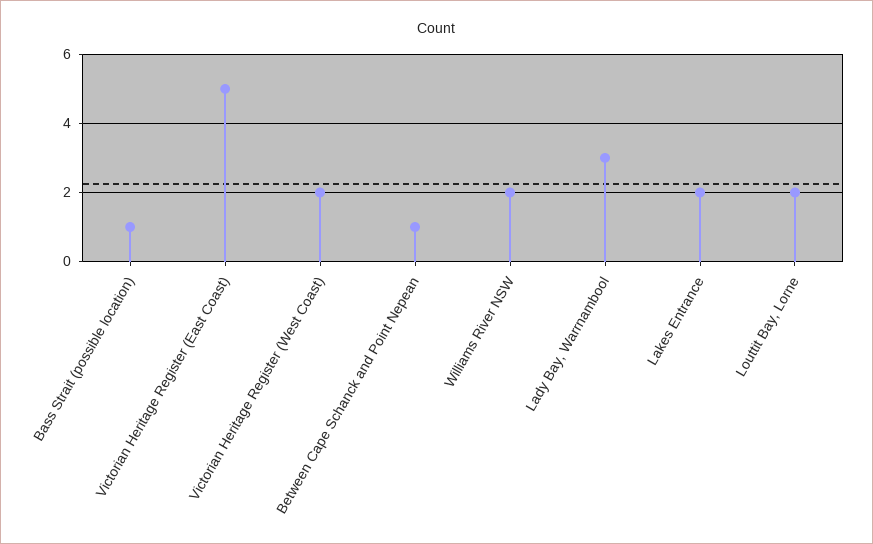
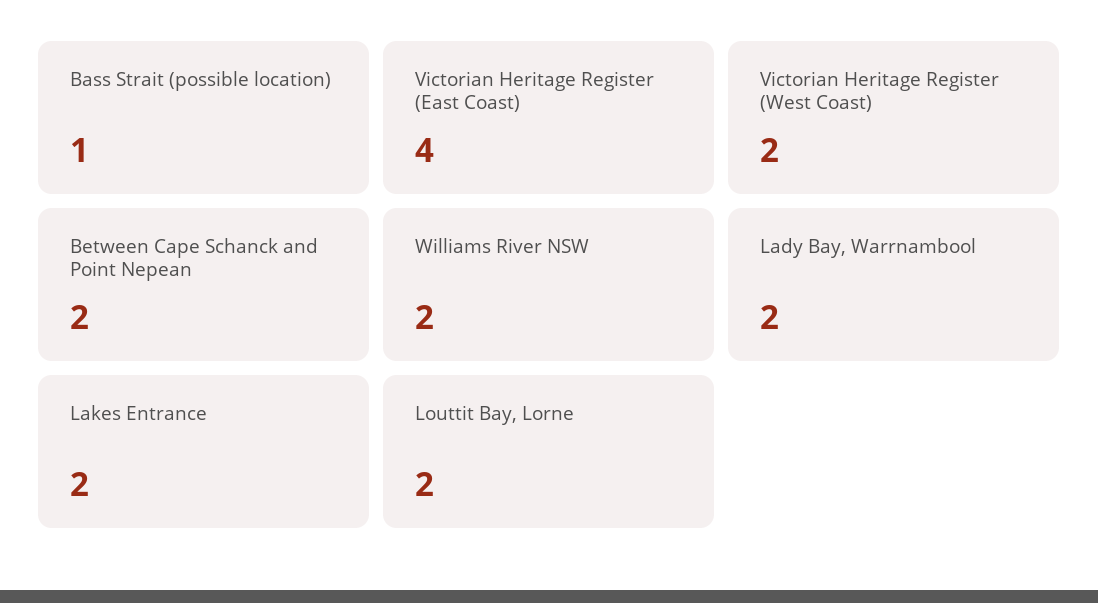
  {
    "Bass Strait (possible location)": 1,
-   "Victorian Heritage Register (East Coast)": 5,
+   "Victorian Heritage Register (East Coast)": 4,
    "Victorian Heritage Register (West Coast)": 2,
-   "Between Cape Schanck and Point Nepean": 1,
+   "Between Cape Schanck and Point Nepean": 2,
    "Williams River NSW": 2,
-   "Lady Bay, Warrnambool": 3,
+   "Lady Bay, Warrnambool": 2,
    "Lakes Entrance": 2,
    "Louttit Bay, Lorne": 2
  }

